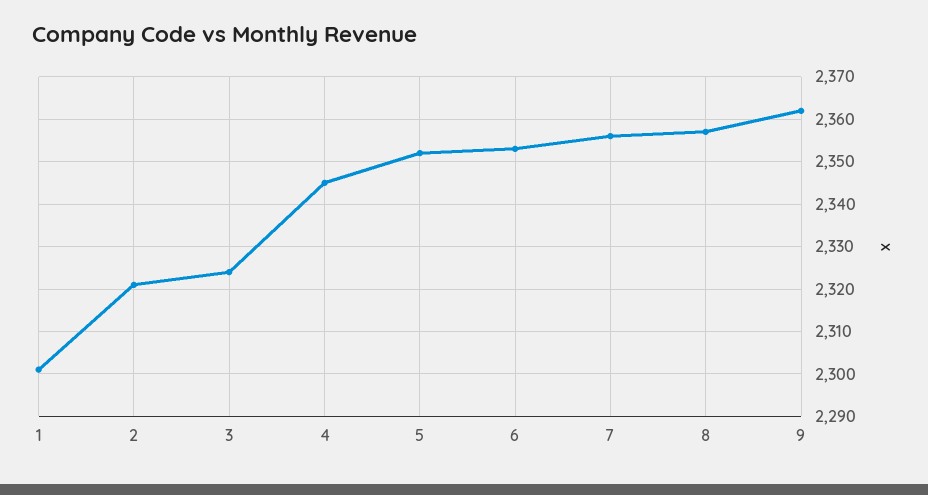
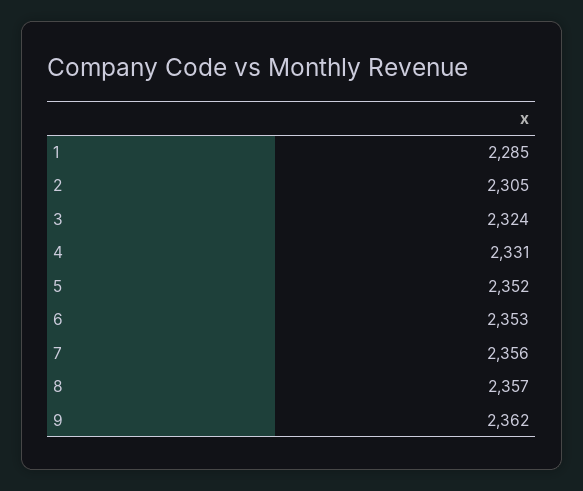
  {
-   "1": 2300,
+   "1": 2285,
-   "2": 2320,
+   "2": 2305,
    "3": 2324,
-   "4": 2345,
+   "4": 2331,
    "5": 2352,
    "6": 2353,
    "7": 2356,
    "8": 2357,
    "9": 2362
  }

